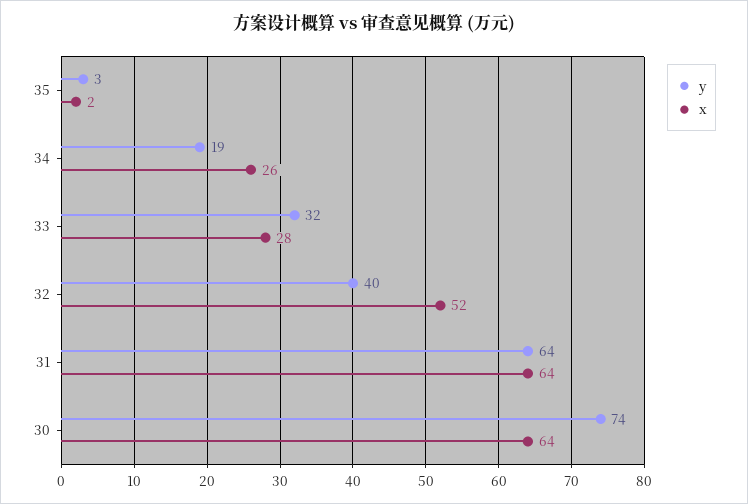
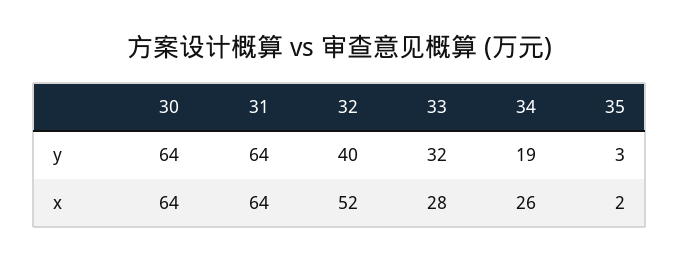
  {
    "y": {
      "35": 3,
      "34": 19,
      "33": 32,
      "32": 40,
      "31": 64,
-     "30": 74
+     "30": 64
    },
    "x": {
      "35": 2,
      "34": 26,
      "33": 28,
      "32": 52,
      "31": 64,
      "30": 64
    }
  }

